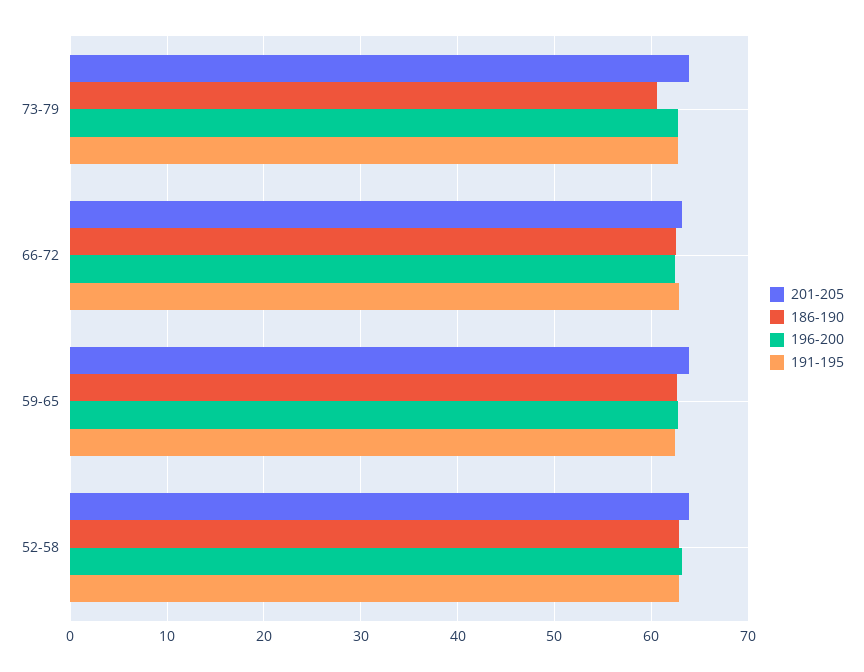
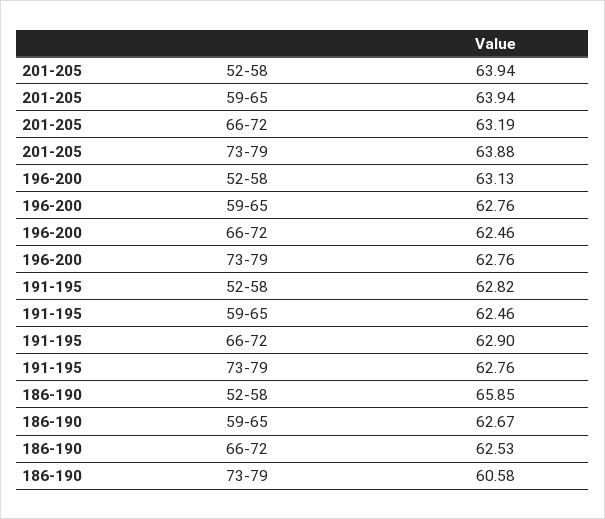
  {
    "201-205": {
      "73-79": 63.88,
      "66-72": 63.19,
      "59-65": 63.94,
      "52-58": 63.94
    },
    "186-190": {
      "73-79": 60.58,
      "66-72": 62.53,
      "59-65": 62.67,
-     "52-58": 63
+     "52-58": 65.85
    },
    "196-200": {
      "73-79": 62.76,
      "66-72": 62.46,
      "59-65": 62.76,
      "52-58": 63.13
    },
    "191-195": {
      "73-79": 62.76,
      "66-72": 62.9,
      "59-65": 62.46,
      "52-58": 62.82
    }
  }

